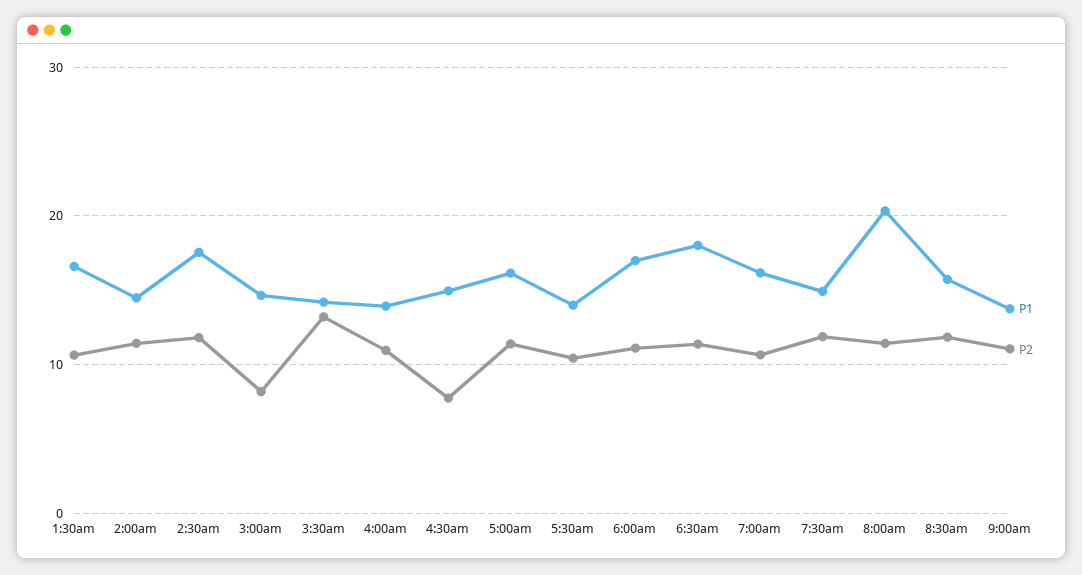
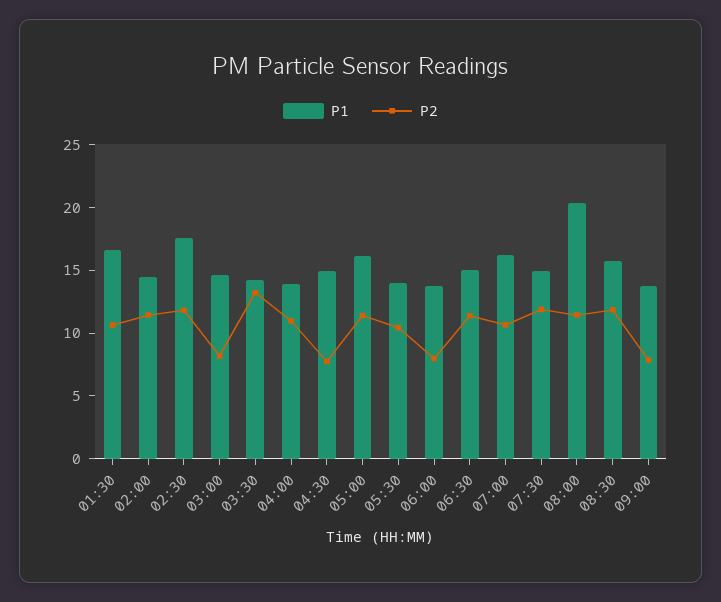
  {
    "P1": {
      "1:30am": 17,
      "2:00am": 14,
      "2:30am": 18,
      "3:00am": 15,
      "3:30am": 14,
      "4:00am": 14,
      "4:30am": 15,
      "5:00am": 16,
      "5:30am": 14,
-     "6:00am": 17,
+     "6:00am": 14,
-     "6:30am": 18,
+     "6:30am": 15,
      "7:00am": 16,
      "7:30am": 15,
      "8:00am": 20,
      "8:30am": 16,
      "9:00am": 14
    },
    "P2": {
      "1:30am": 11,
      "2:00am": 11,
      "2:30am": 12,
      "3:00am": 8,
      "3:30am": 13,
      "4:00am": 11,
      "4:30am": 8,
      "5:00am": 11,
      "5:30am": 10,
-     "6:00am": 11,
+     "6:00am": 8,
      "6:30am": 11,
      "7:00am": 11,
      "7:30am": 12,
      "8:00am": 11,
      "8:30am": 12,
-     "9:00am": 11
+     "9:00am": 8
    }
  }

